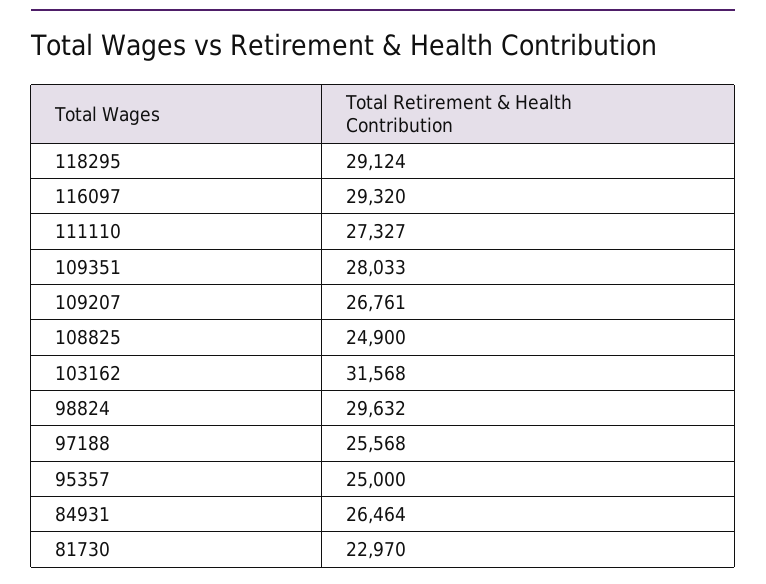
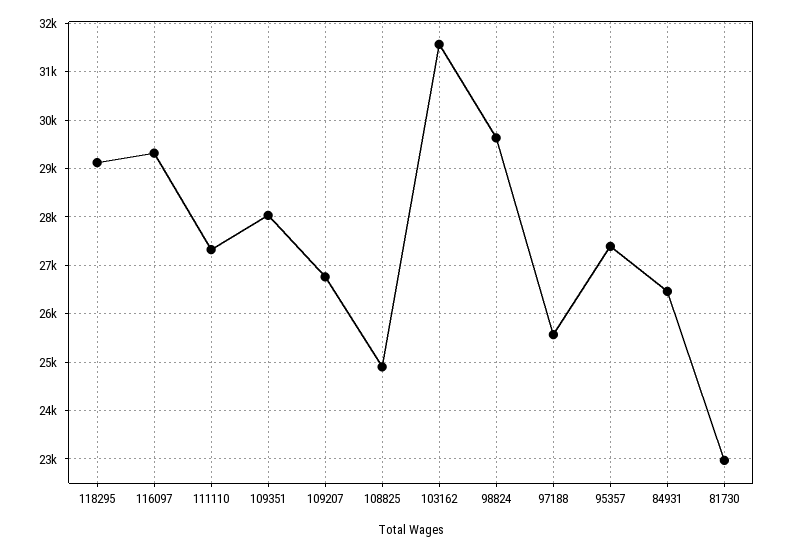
  {
    "118295": 29124,
    "116097": 29320,
    "111110": 27327,
    "109351": 28033,
    "109207": 26761,
    "108825": 24900,
    "103162": 31568,
    "98824": 29632,
    "97188": 25568,
-   "95357": 25000,
+   "95357": 27400,
    "84931": 26464,
    "81730": 22970
  }

